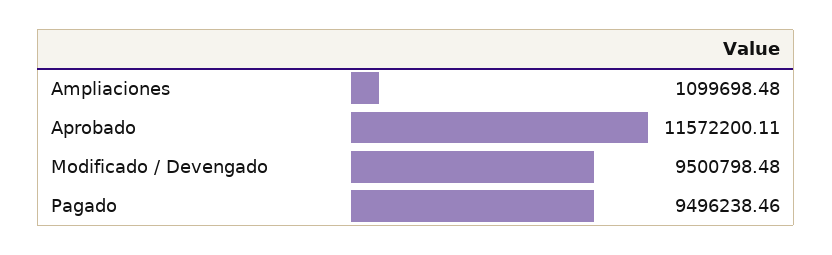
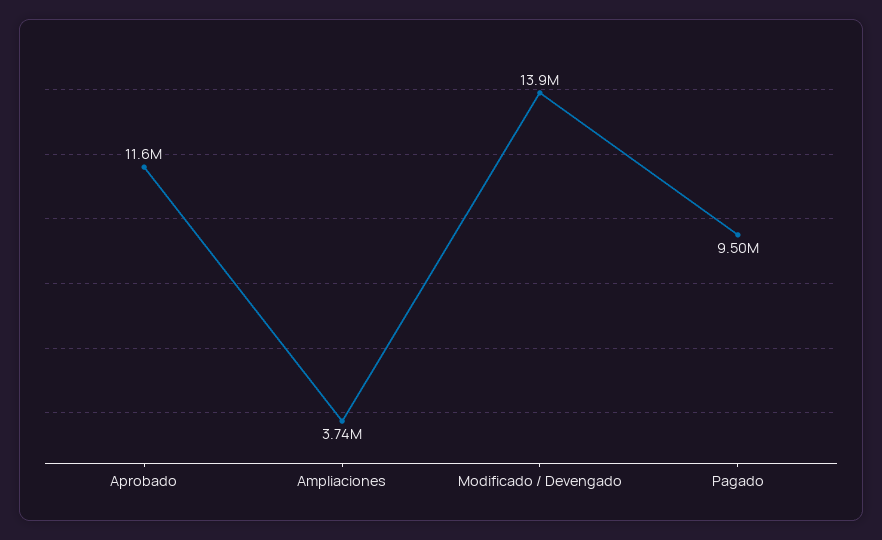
  {
-   "Ampliaciones": 1099698.48,
+   "Ampliaciones": 3740000,
    "Aprobado": 11572200.11,
-   "Modificado / Devengado": 9500798.48,
+   "Modificado / Devengado": 13900000,
    "Pagado": 9496238.46
  }

